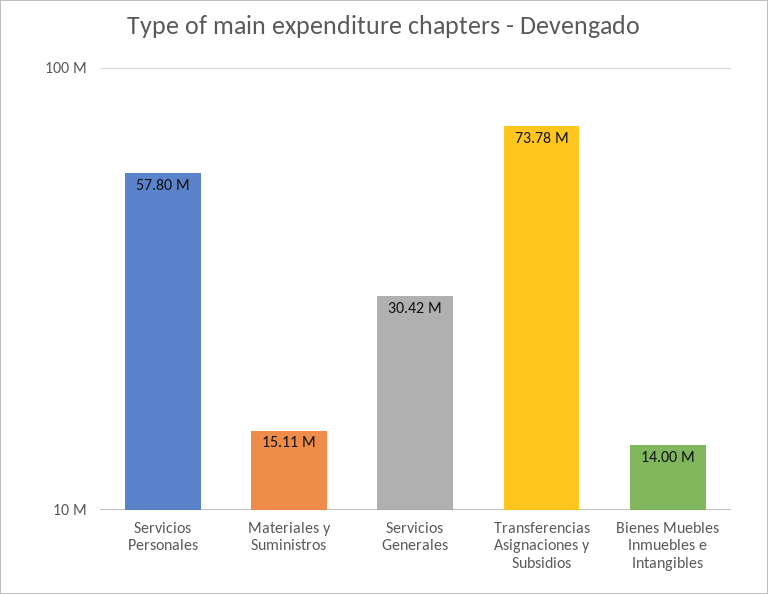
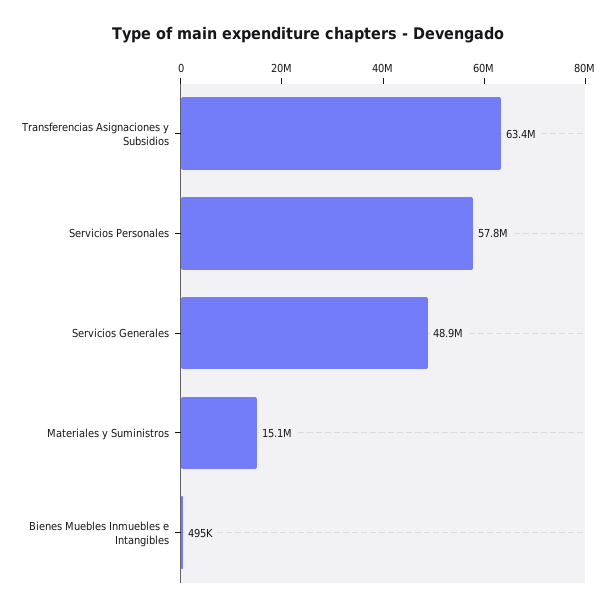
  {
    "Servicios Personales": 57800000,
    "Materiales y Suministros": 15110000,
-   "Servicios Generales": 30420000,
+   "Servicios Generales": 48900000,
-   "Transferencias Asignaciones y Subsidios": 73780000,
+   "Transferencias Asignaciones y Subsidios": 63400000,
-   "Bienes Muebles Inmuebles e Intangibles": 14000000
+   "Bienes Muebles Inmuebles e Intangibles": 495000
  }

